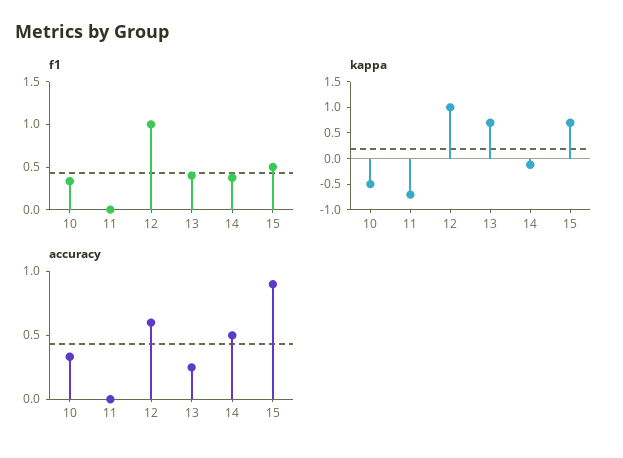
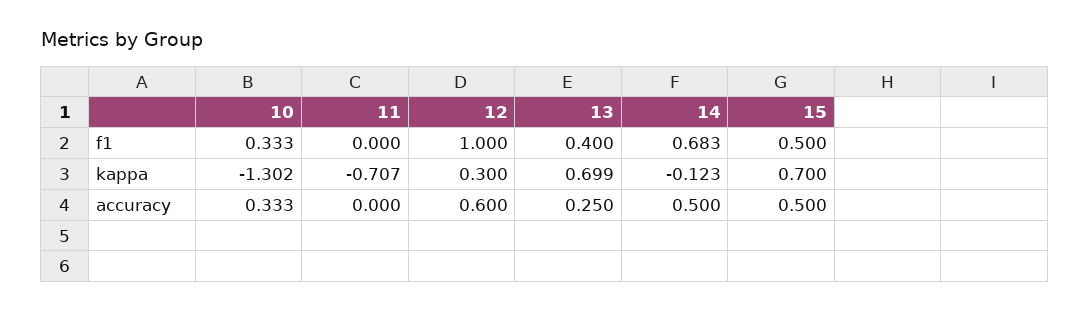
  {
    "f1": {
      "10": 0.333,
      "11": 0,
      "12": 1,
      "13": 0.4,
-     "14": 0.4,
+     "14": 0.683,
      "15": 0.5
    },
    "kappa": {
-     "10": -0.5,
+     "10": -1.302,
      "11": -0.707,
-     "12": 1,
+     "12": 0.3,
      "13": 0.699,
      "14": -0.123,
      "15": 0.7
    },
    "accuracy": {
      "10": 0.333,
      "11": 0,
      "12": 0.6,
      "13": 0.25,
      "14": 0.5,
-     "15": 0.9
+     "15": 0.5
    }
  }

